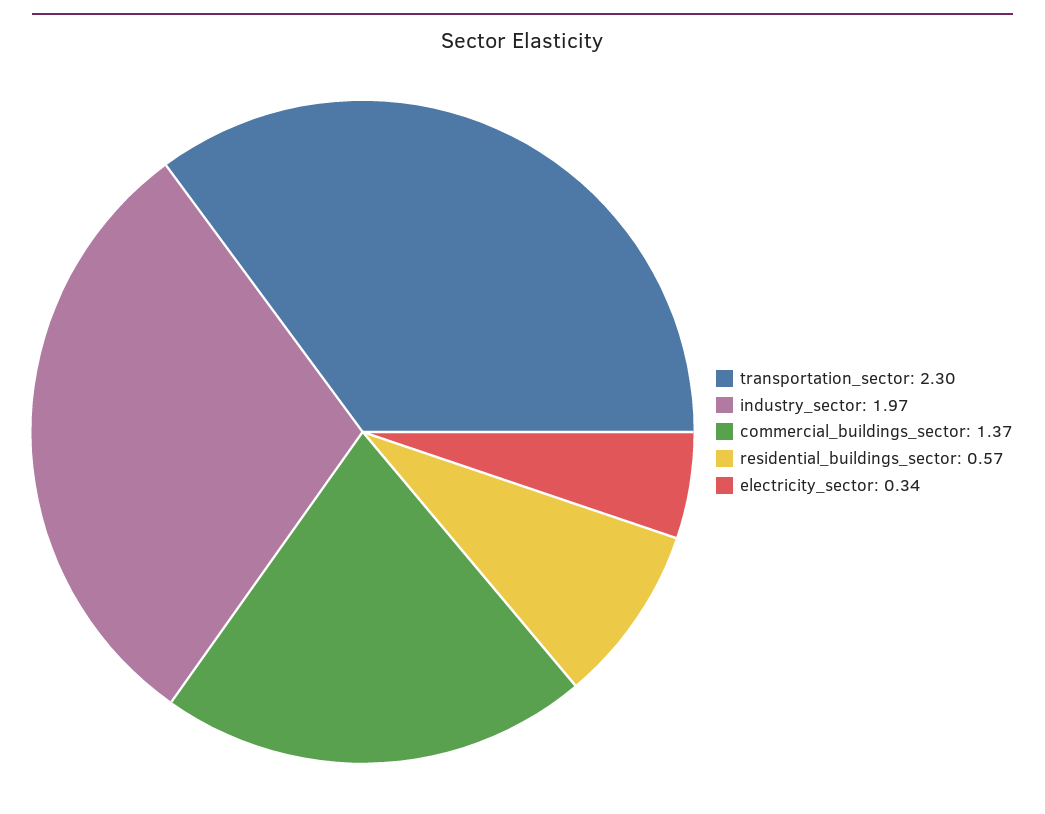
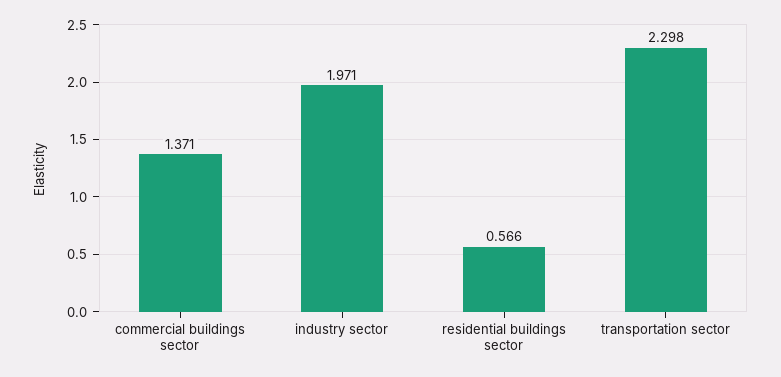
  {
    "transportation_sector": 2.298,
    "industry_sector": 1.971,
    "commercial_buildings_sector": 1.371,
-   "residential_buildings_sector": 0.566,
+   "residential_buildings_sector": 0.566
-   "electricity_sector": 0.34
  }

